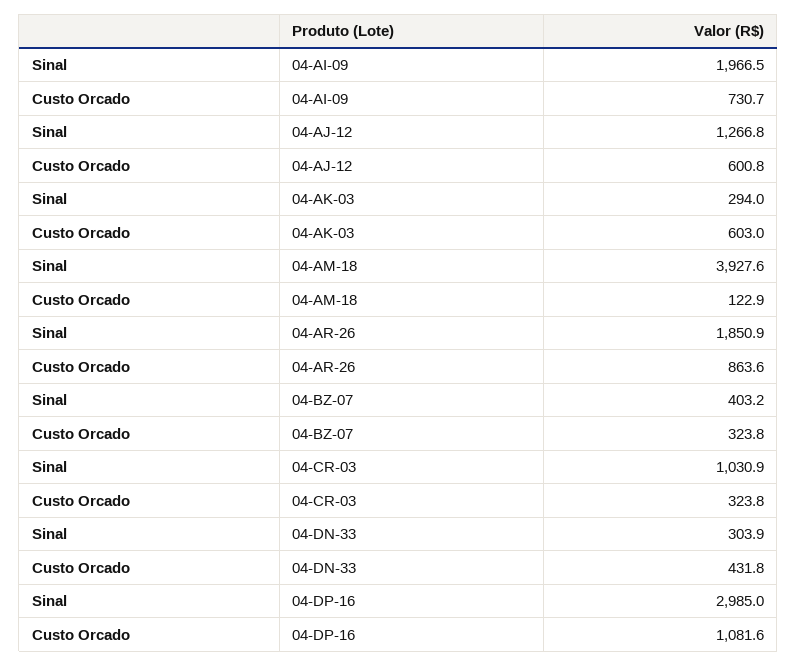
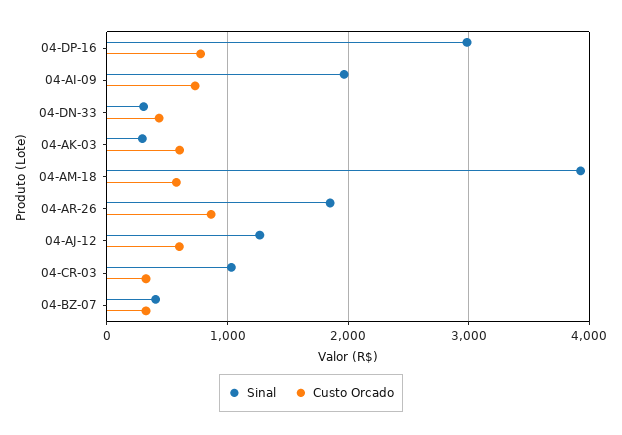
  {
    "Sinal": {
      "04-AI-09": 1966.5,
      "04-AJ-12": 1266.8,
      "04-AK-03": 294,
      "04-AM-18": 3927.6,
      "04-AR-26": 1850.9,
      "04-BZ-07": 403.2,
      "04-CR-03": 1030.9,
      "04-DN-33": 303.9,
      "04-DP-16": 2985
    },
    "Custo Orcado": {
      "04-AI-09": 730.7,
      "04-AJ-12": 600.8,
      "04-AK-03": 603,
-     "04-AM-18": 122.9,
+     "04-AM-18": 600,
      "04-AR-26": 863.6,
      "04-BZ-07": 323.8,
      "04-CR-03": 323.8,
      "04-DN-33": 431.8,
-     "04-DP-16": 1081.6
+     "04-DP-16": 800
    }
  }

